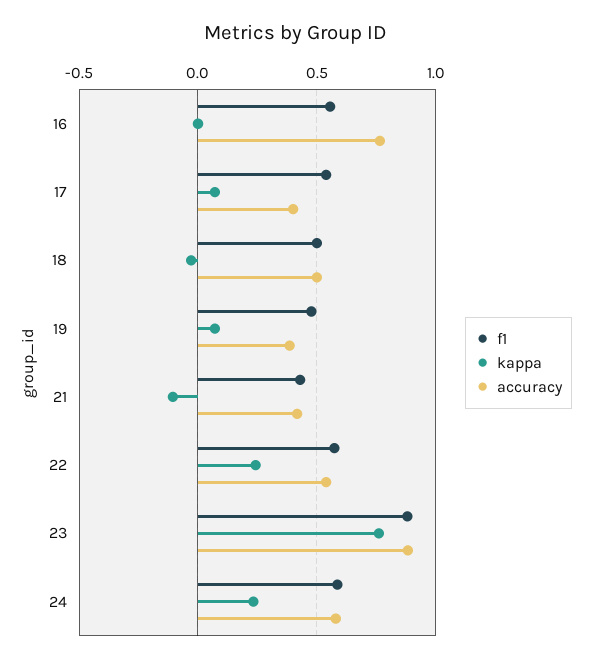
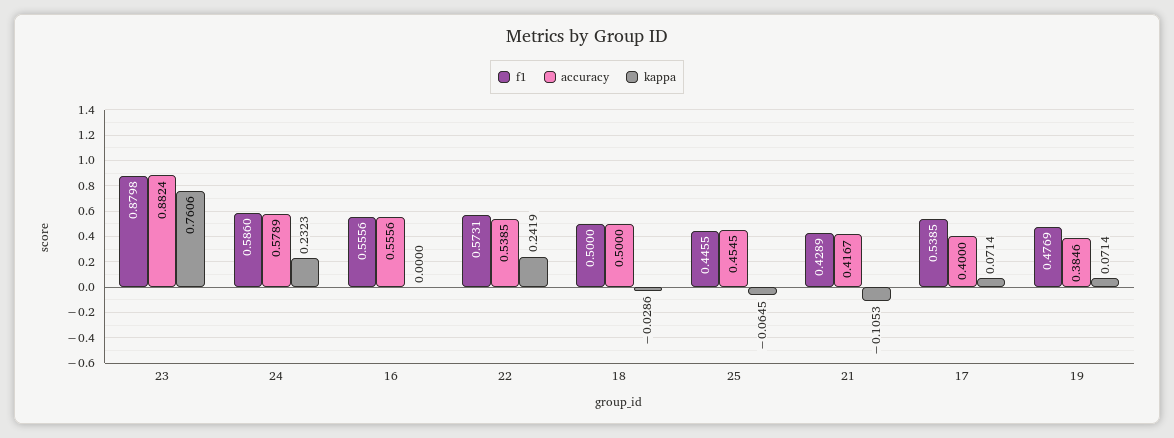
  {
    "f1": {
      "16": 0.5556,
      "17": 0.5385,
      "18": 0.5,
      "19": 0.4769,
      "21": 0.4289,
      "22": 0.5731,
      "23": 0.8798,
-     "24": 0.586
+     "24": 0.586,
+     "25": 0.4455
    },
    "kappa": {
      "16": 0,
      "17": 0.0714,
      "18": -0.0286,
      "19": 0.0714,
      "21": -0.1053,
      "22": 0.2419,
      "23": 0.7606,
-     "24": 0.2323
+     "24": 0.2323,
+     "25": -0.0645
    },
    "accuracy": {
-     "16": 0.75,
+     "16": 0.5556,
      "17": 0.4,
      "18": 0.5,
      "19": 0.3846,
      "21": 0.4167,
      "22": 0.5385,
      "23": 0.8824,
-     "24": 0.5789
+     "24": 0.5789,
+     "25": 0.4545
    }
  }

